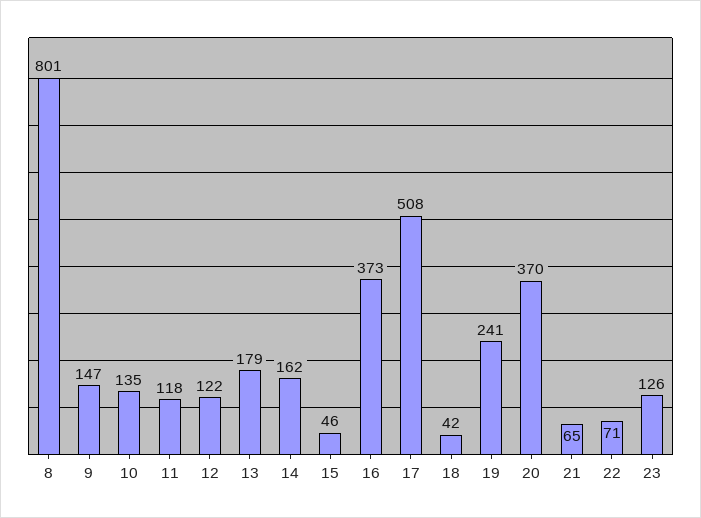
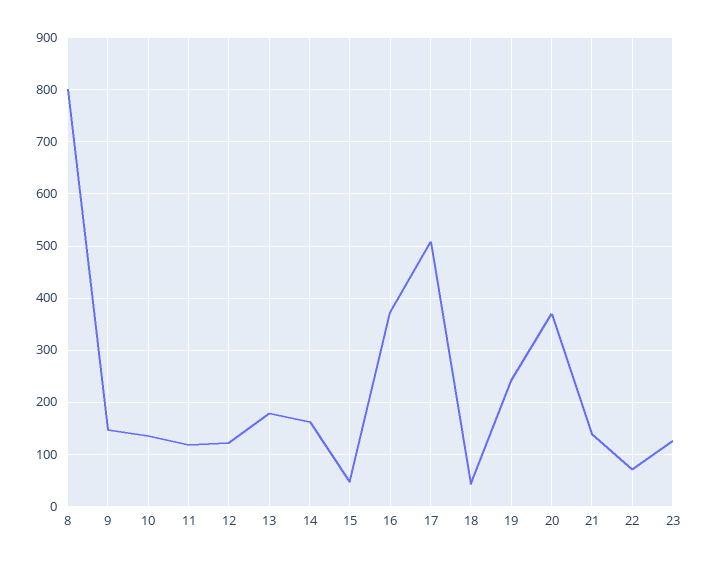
  {
    "8": 801,
    "9": 147,
    "10": 135,
    "11": 118,
    "12": 122,
    "13": 179,
    "14": 162,
    "15": 46,
    "16": 373,
    "17": 508,
    "18": 42,
    "19": 241,
    "20": 370,
-   "21": 65,
+   "21": 140,
    "22": 71,
    "23": 126
  }

